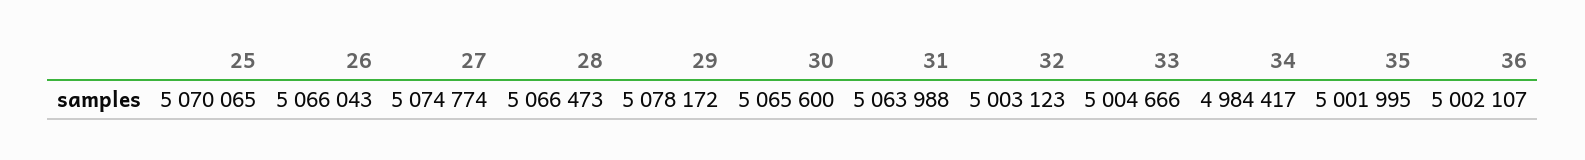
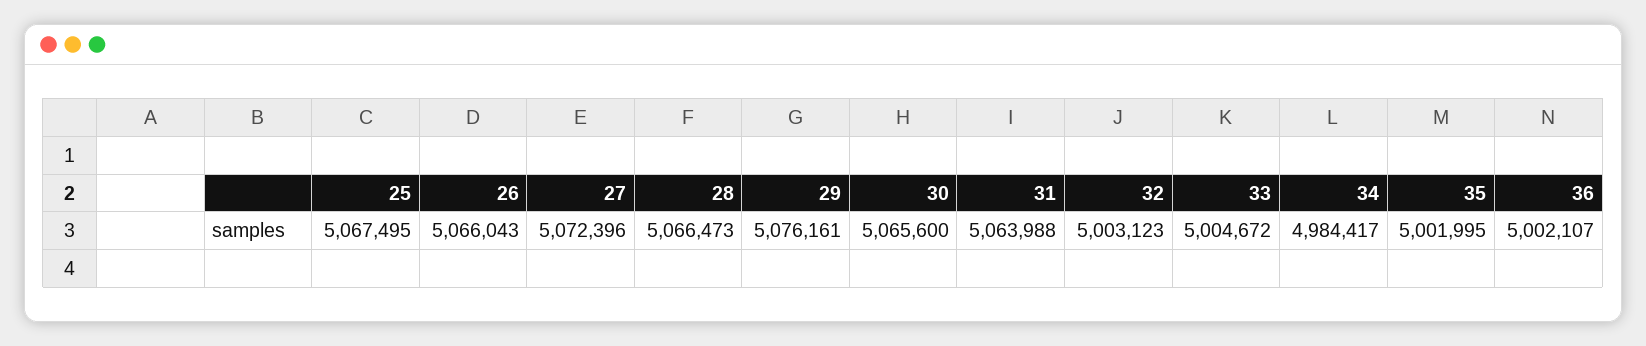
  {
-   "25": 5070065,
+   "25": 5067495,
    "26": 5066043,
-   "27": 5074774,
+   "27": 5072396,
    "28": 5066473,
-   "29": 5078172,
+   "29": 5076161,
    "30": 5065600,
    "31": 5063988,
    "32": 5003123,
-   "33": 5004666,
+   "33": 5004672,
    "34": 4984417,
    "35": 5001995,
    "36": 5002107
  }

